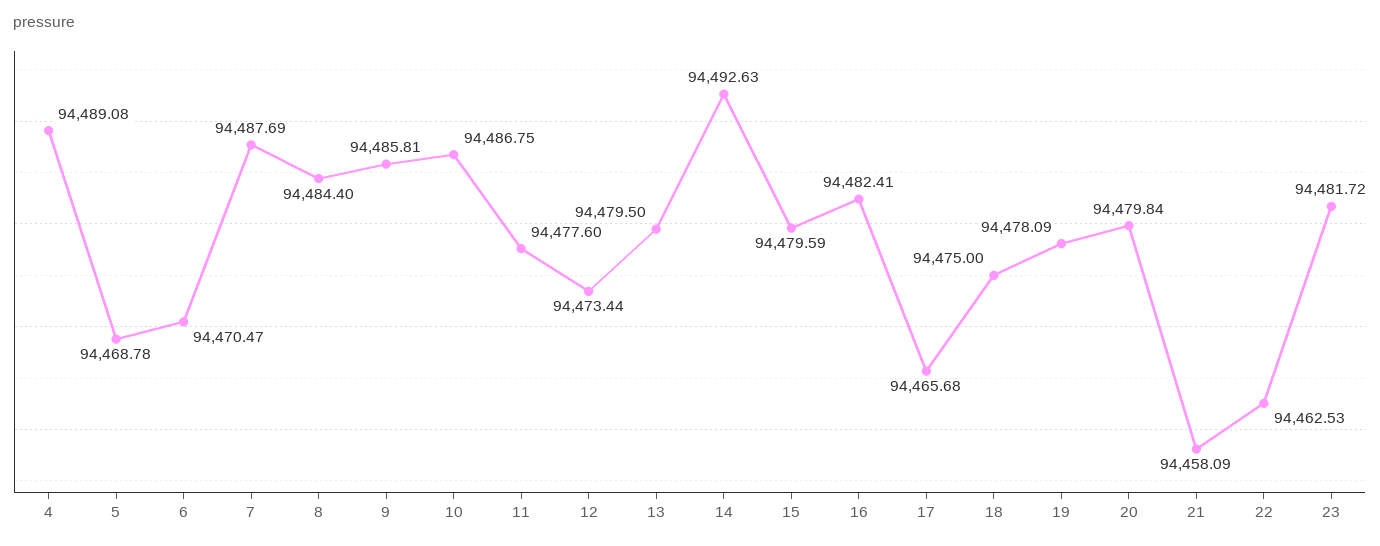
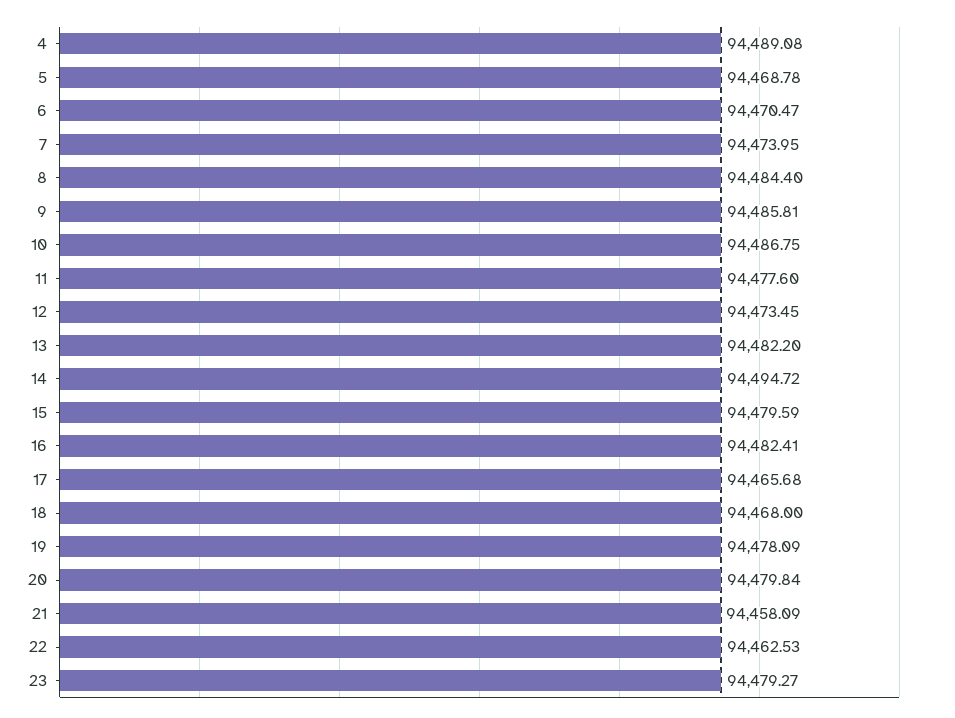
  {
    "4": 94489.08,
    "5": 94468.78,
    "6": 94470.47,
-   "7": 94487.69,
+   "7": 94473.95,
    "8": 94484.4,
    "9": 94485.81,
    "10": 94486.75,
    "11": 94477.6,
-   "12": 94473.44,
+   "12": 94473.45,
-   "13": 94479.5,
+   "13": 94482.2,
-   "14": 94492.63,
+   "14": 94494.72,
    "15": 94479.59,
    "16": 94482.41,
    "17": 94465.68,
-   "18": 94475,
+   "18": 94468,
    "19": 94478.09,
    "20": 94479.84,
    "21": 94458.09,
    "22": 94462.53,
-   "23": 94481.72
+   "23": 94479.27
  }

